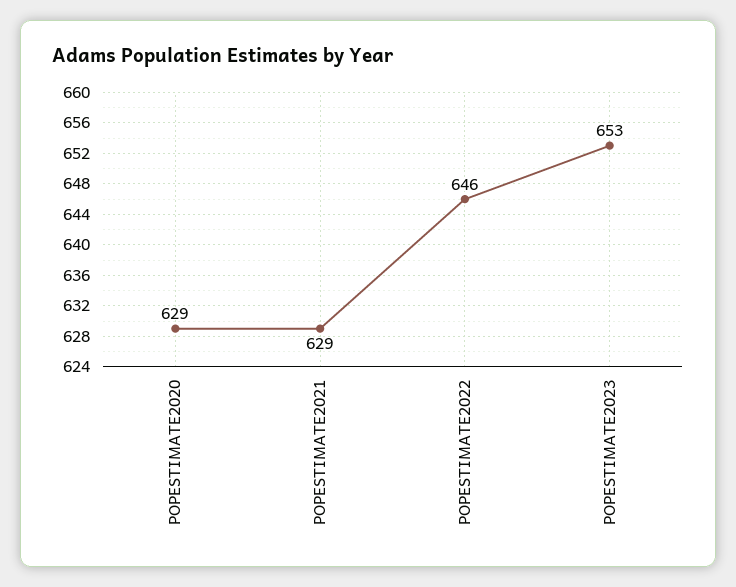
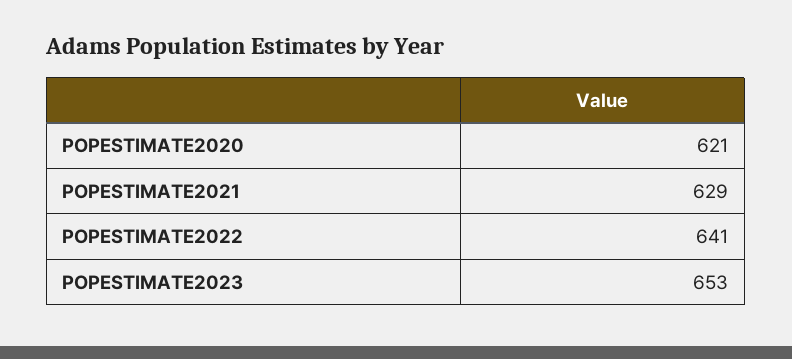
  {
-   "POPESTIMATE2020": 629,
+   "POPESTIMATE2020": 621,
    "POPESTIMATE2021": 629,
-   "POPESTIMATE2022": 646,
+   "POPESTIMATE2022": 641,
    "POPESTIMATE2023": 653
  }

